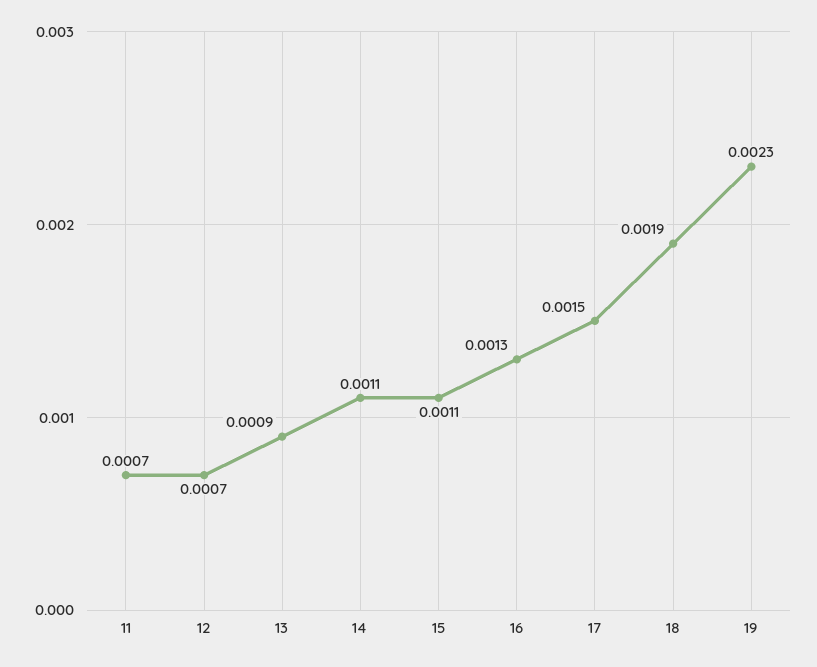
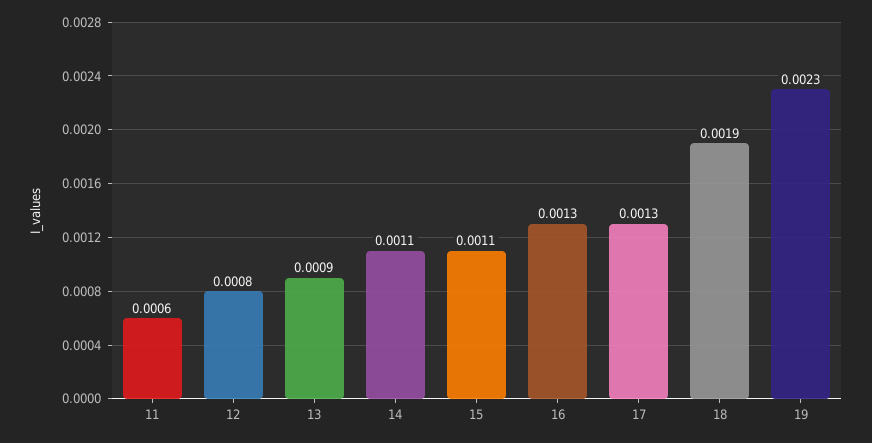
  {
-   "11": 0.0007,
+   "11": 0.0006,
-   "12": 0.0007,
+   "12": 0.0008,
    "13": 0.0009,
    "14": 0.0011,
    "15": 0.0011,
    "16": 0.0013,
-   "17": 0.0015,
+   "17": 0.0013,
    "18": 0.0019,
    "19": 0.0023
  }

